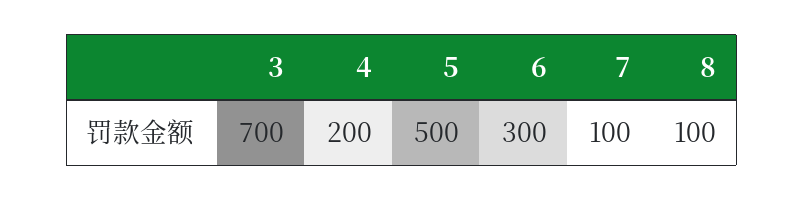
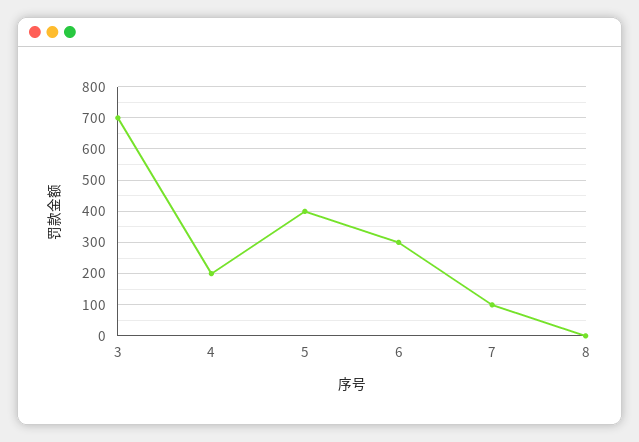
  {
    "3": 700,
    "4": 200,
-   "5": 500,
+   "5": 400,
    "6": 300,
    "7": 100,
-   "8": 100
+   "8": 0
  }

